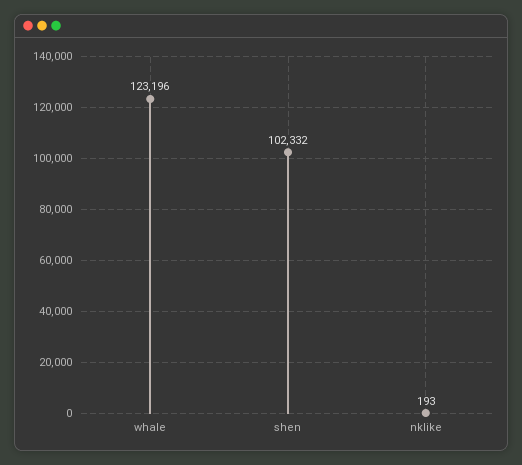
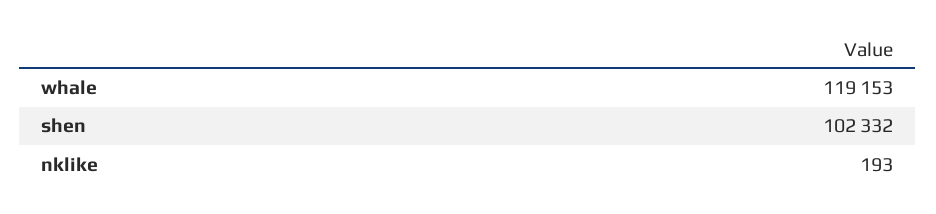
  {
-   "whale": 123196,
+   "whale": 119153,
    "shen": 102332,
    "nklike": 193
  }

